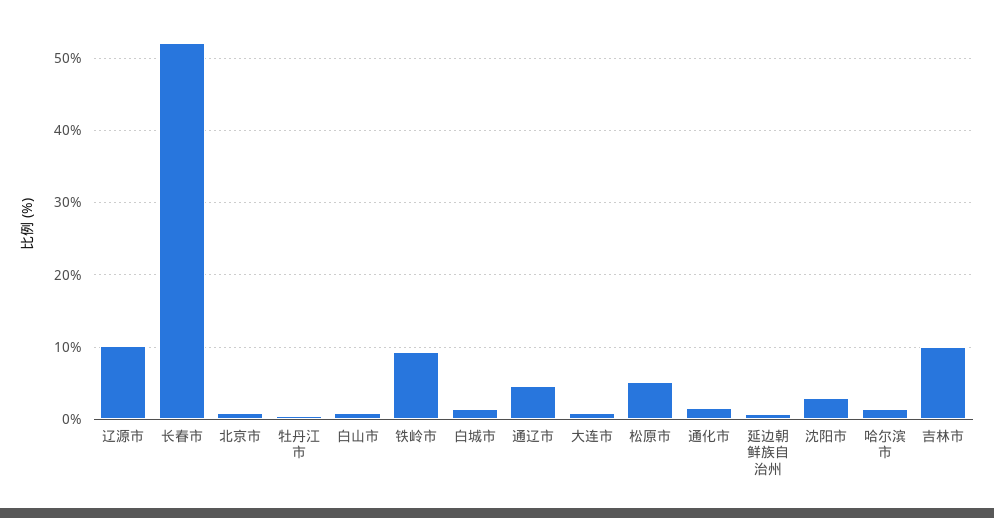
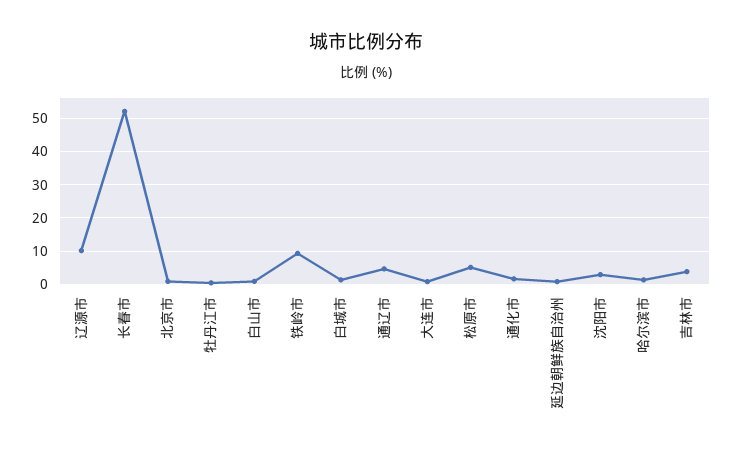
  {
    "辽源市": 10,
    "长春市": 52,
    "北京市": 1,
    "牡丹江市": 0,
    "白山市": 1,
    "铁岭市": 9,
    "白城市": 1,
    "通辽市": 5,
    "大连市": 1,
    "松原市": 5,
    "通化市": 2,
    "延边朝鲜族自治州": 1,
    "沈阳市": 3,
    "哈尔滨市": 1,
-   "吉林市": 10
+   "吉林市": 4
  }

